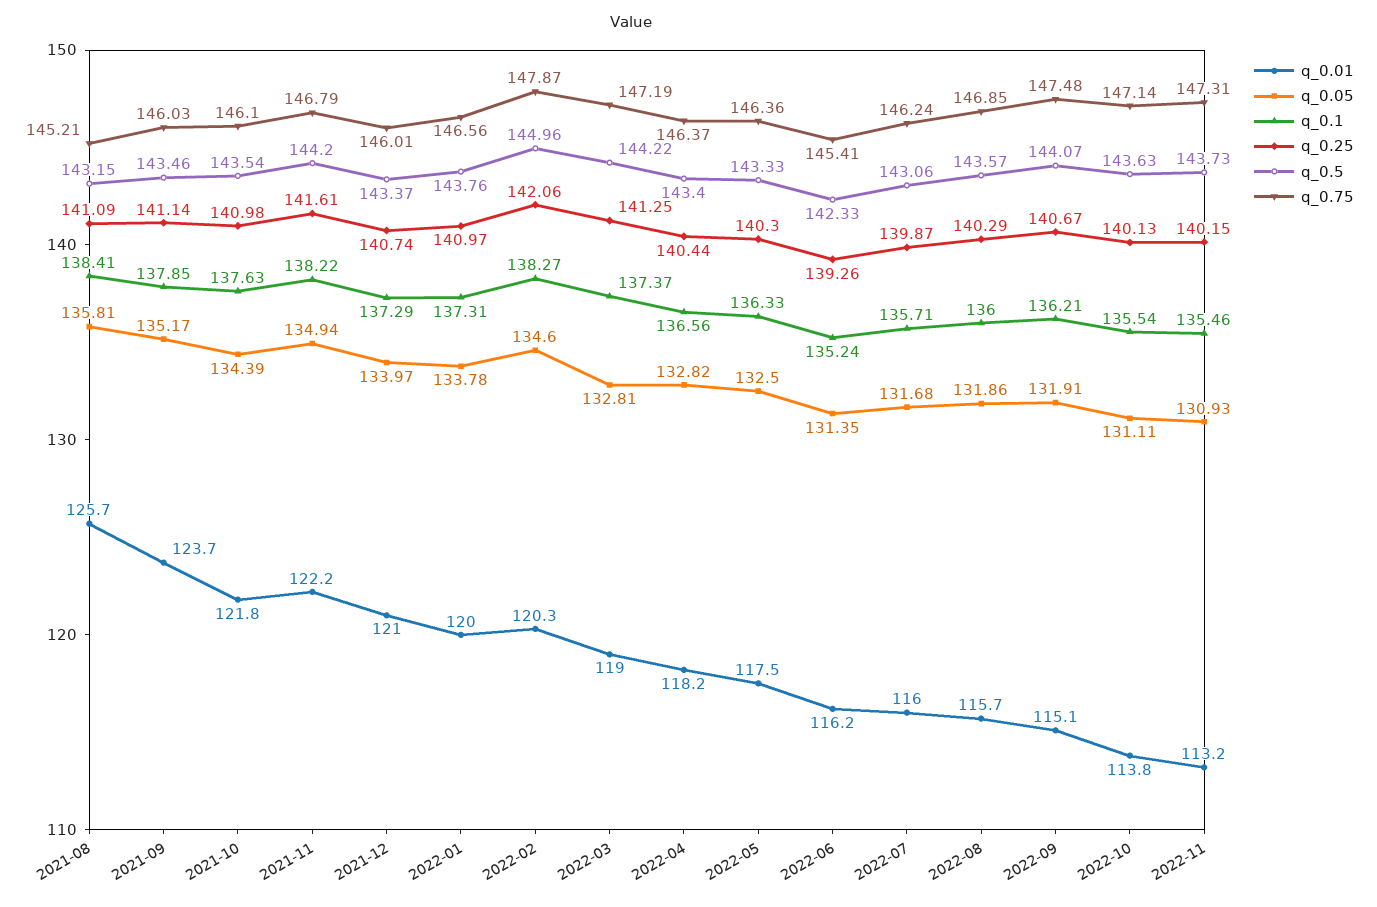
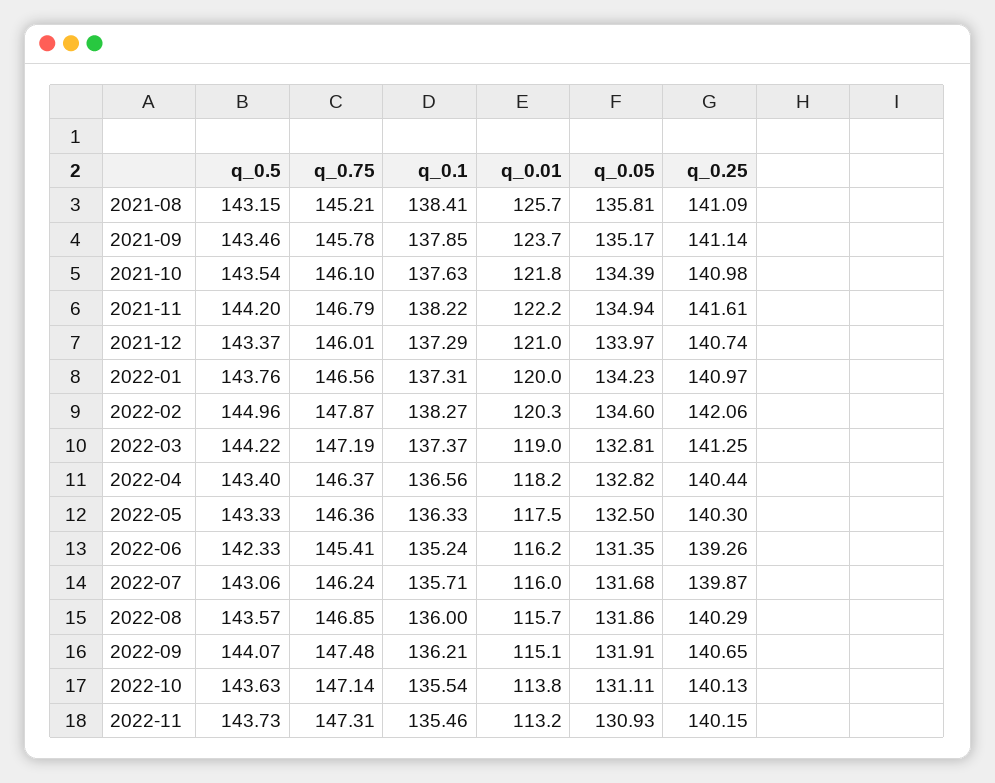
  {
    "q_0.01": {
      "2021-08": 125.7,
      "2021-09": 123.7,
      "2021-10": 121.8,
      "2021-11": 122.2,
      "2021-12": 121,
      "2022-01": 120,
      "2022-02": 120.3,
      "2022-03": 119,
      "2022-04": 118.2,
      "2022-05": 117.5,
      "2022-06": 116.2,
      "2022-07": 116,
      "2022-08": 115.7,
      "2022-09": 115.1,
      "2022-10": 113.8,
      "2022-11": 113.2
    },
    "q_0.05": {
      "2021-08": 135.81,
      "2021-09": 135.17,
      "2021-10": 134.39,
      "2021-11": 134.94,
      "2021-12": 133.97,
-     "2022-01": 133.78,
+     "2022-01": 134.23,
      "2022-02": 134.6,
      "2022-03": 132.81,
      "2022-04": 132.82,
      "2022-05": 132.5,
      "2022-06": 131.35,
      "2022-07": 131.68,
      "2022-08": 131.86,
      "2022-09": 131.91,
      "2022-10": 131.11,
      "2022-11": 130.93
    },
    "q_0.1": {
      "2021-08": 138.41,
      "2021-09": 137.85,
      "2021-10": 137.63,
      "2021-11": 138.22,
      "2021-12": 137.29,
      "2022-01": 137.31,
      "2022-02": 138.27,
      "2022-03": 137.37,
      "2022-04": 136.56,
      "2022-05": 136.33,
      "2022-06": 135.24,
      "2022-07": 135.71,
      "2022-08": 136,
      "2022-09": 136.21,
      "2022-10": 135.54,
      "2022-11": 135.46
    },
    "q_0.25": {
      "2021-08": 141.09,
      "2021-09": 141.14,
      "2021-10": 140.98,
      "2021-11": 141.61,
      "2021-12": 140.74,
      "2022-01": 140.97,
      "2022-02": 142.06,
      "2022-03": 141.25,
      "2022-04": 140.44,
      "2022-05": 140.3,
      "2022-06": 139.26,
      "2022-07": 139.87,
      "2022-08": 140.29,
-     "2022-09": 140.67,
+     "2022-09": 140.65,
      "2022-10": 140.13,
      "2022-11": 140.15
    },
    "q_0.5": {
      "2021-08": 143.15,
      "2021-09": 143.46,
      "2021-10": 143.54,
      "2021-11": 144.2,
      "2021-12": 143.37,
      "2022-01": 143.76,
      "2022-02": 144.96,
      "2022-03": 144.22,
      "2022-04": 143.4,
      "2022-05": 143.33,
      "2022-06": 142.33,
      "2022-07": 143.06,
      "2022-08": 143.57,
      "2022-09": 144.07,
      "2022-10": 143.63,
      "2022-11": 143.73
    },
    "q_0.75": {
      "2021-08": 145.21,
-     "2021-09": 146.03,
+     "2021-09": 145.78,
      "2021-10": 146.1,
      "2021-11": 146.79,
      "2021-12": 146.01,
      "2022-01": 146.56,
      "2022-02": 147.87,
      "2022-03": 147.19,
      "2022-04": 146.37,
      "2022-05": 146.36,
      "2022-06": 145.41,
      "2022-07": 146.24,
      "2022-08": 146.85,
      "2022-09": 147.48,
      "2022-10": 147.14,
      "2022-11": 147.31
    }
  }

